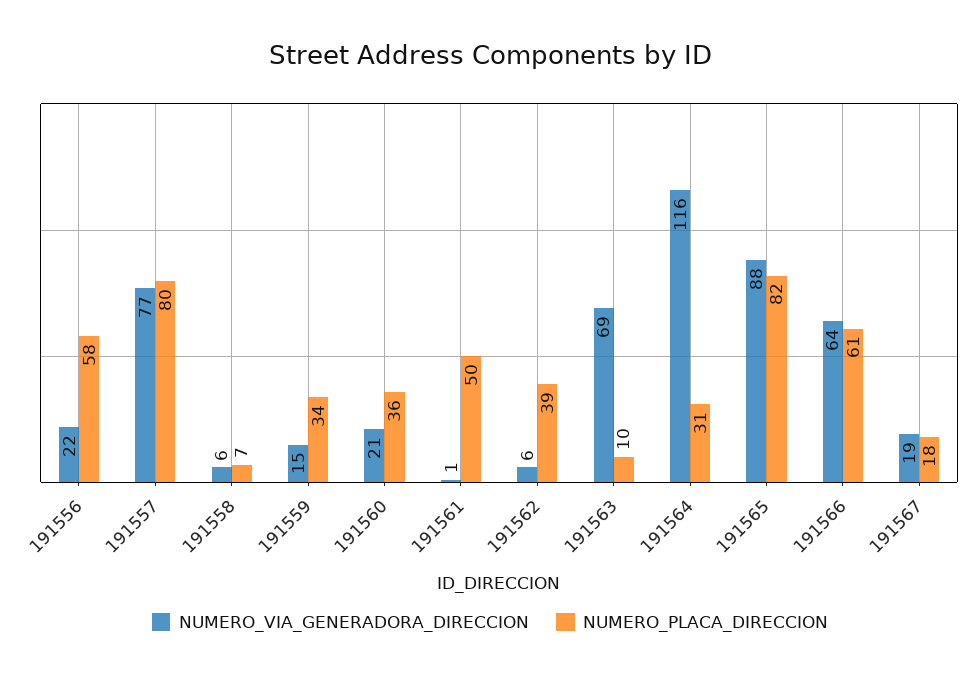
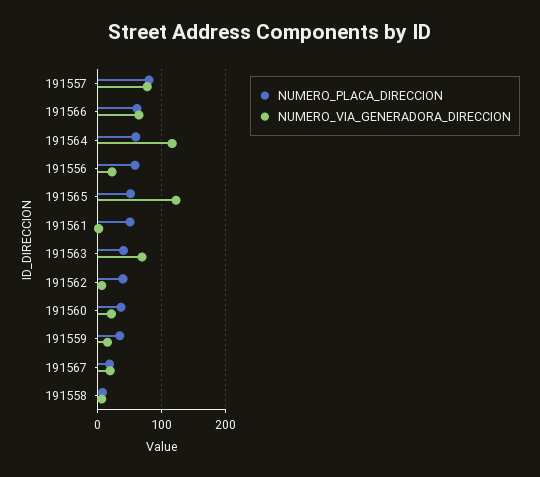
  {
    "NUMERO_VIA_GENERADORA_DIRECCION": {
      "191556": 22,
      "191557": 77,
      "191558": 6,
      "191559": 15,
      "191560": 21,
      "191561": 1,
      "191562": 6,
      "191563": 69,
      "191564": 116,
-     "191565": 88,
+     "191565": 120,
      "191566": 64,
      "191567": 19
    },
    "NUMERO_PLACA_DIRECCION": {
      "191556": 58,
      "191557": 80,
      "191558": 7,
      "191559": 34,
      "191560": 36,
      "191561": 50,
      "191562": 39,
-     "191563": 10,
+     "191563": 40,
-     "191564": 31,
+     "191564": 60,
-     "191565": 82,
+     "191565": 50,
      "191566": 61,
      "191567": 18
    }
  }

